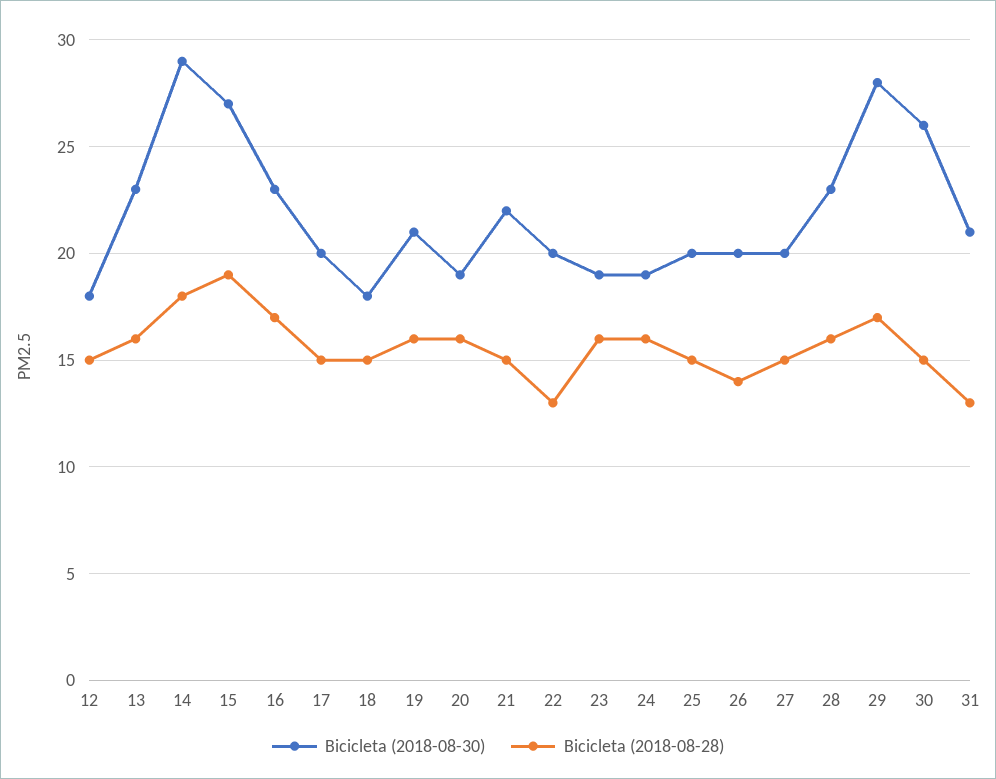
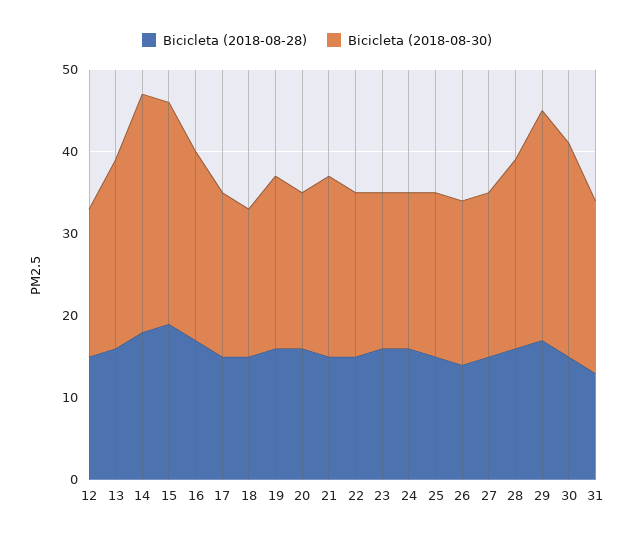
  {
    "Bicicleta (2018-08-30)": {
      "12": 18,
      "13": 23,
      "14": 29,
      "15": 27,
      "16": 23,
      "17": 20,
      "18": 18,
      "19": 21,
      "20": 19,
      "21": 22,
      "22": 20,
      "23": 19,
      "24": 19,
      "25": 20,
      "26": 20,
      "27": 20,
      "28": 23,
      "29": 28,
      "30": 26,
      "31": 21
    },
    "Bicicleta (2018-08-28)": {
      "12": 15,
      "13": 16,
      "14": 18,
      "15": 19,
      "16": 17,
      "17": 15,
      "18": 15,
      "19": 16,
      "20": 16,
      "21": 15,
-     "22": 13,
+     "22": 15,
      "23": 16,
      "24": 16,
      "25": 15,
      "26": 14,
      "27": 15,
      "28": 16,
      "29": 17,
      "30": 15,
      "31": 13
    }
  }

